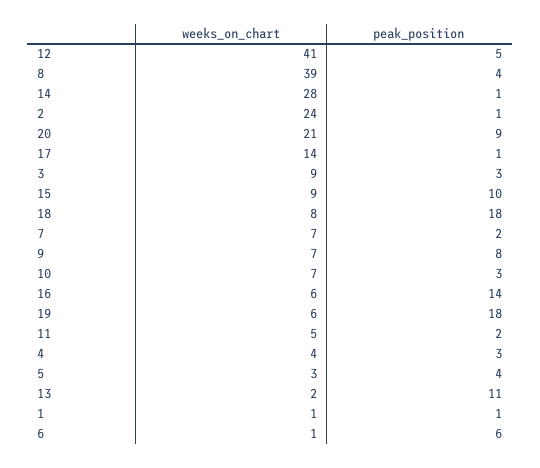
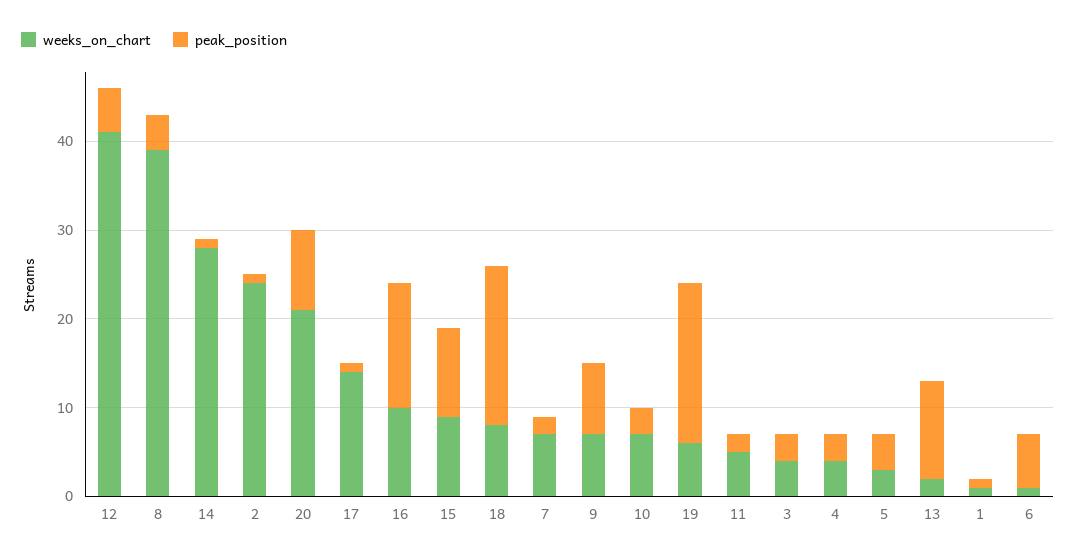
  {
    "weeks_on_chart": {
      "12": 41,
      "8": 39,
      "14": 28,
      "2": 24,
      "20": 21,
      "17": 14,
-     "3": 9,
+     "3": 4,
      "15": 9,
      "18": 8,
      "7": 7,
      "9": 7,
      "10": 7,
-     "16": 6,
+     "16": 10,
      "19": 6,
      "11": 5,
      "4": 4,
      "5": 3,
      "13": 2,
      "1": 1,
      "6": 1
    },
    "peak_position": {
      "12": 5,
      "8": 4,
      "14": 1,
      "2": 1,
      "20": 9,
      "17": 1,
      "3": 3,
      "15": 10,
      "18": 18,
      "7": 2,
      "9": 8,
      "10": 3,
      "16": 14,
      "19": 18,
      "11": 2,
      "4": 3,
      "5": 4,
      "13": 11,
      "1": 1,
      "6": 6
    }
  }

